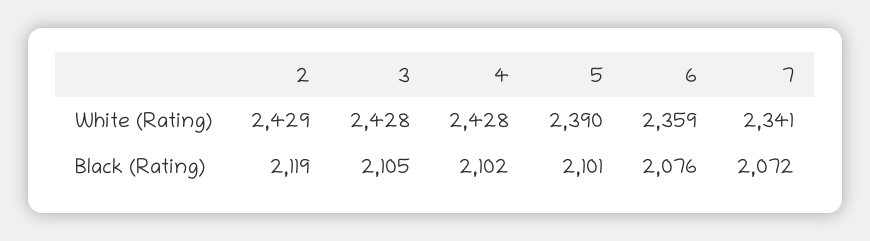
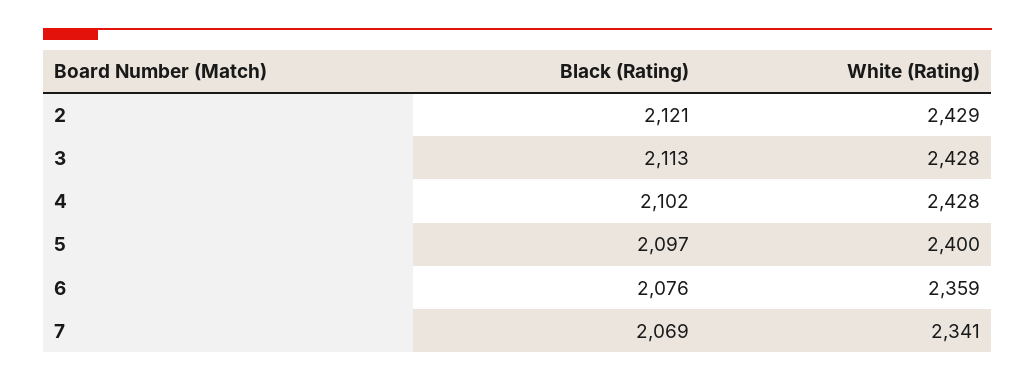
  {
    "2": {
      "White (Rating)": 2429,
-     "Black (Rating)": 2119
+     "Black (Rating)": 2121
    },
    "3": {
      "White (Rating)": 2428,
-     "Black (Rating)": 2105
+     "Black (Rating)": 2113
    },
    "4": {
      "White (Rating)": 2428,
      "Black (Rating)": 2102
    },
    "5": {
-     "White (Rating)": 2390,
+     "White (Rating)": 2400,
-     "Black (Rating)": 2101
+     "Black (Rating)": 2097
    },
    "6": {
      "White (Rating)": 2359,
      "Black (Rating)": 2076
    },
    "7": {
      "White (Rating)": 2341,
-     "Black (Rating)": 2072
+     "Black (Rating)": 2069
    }
  }

